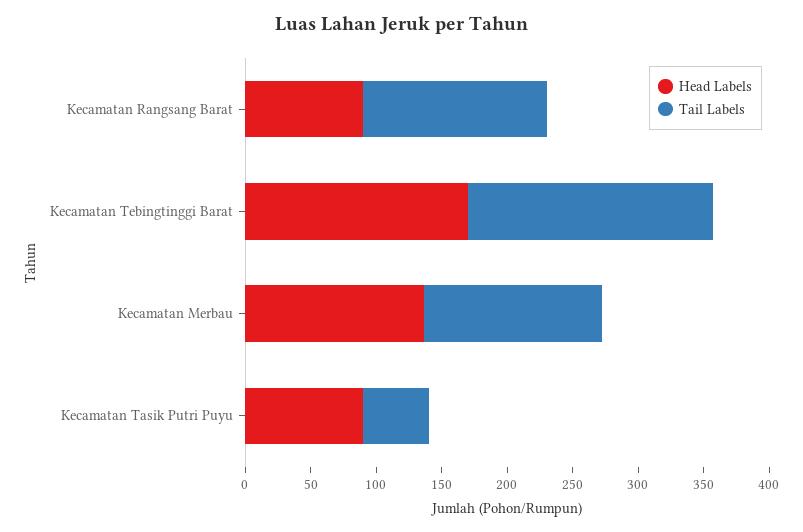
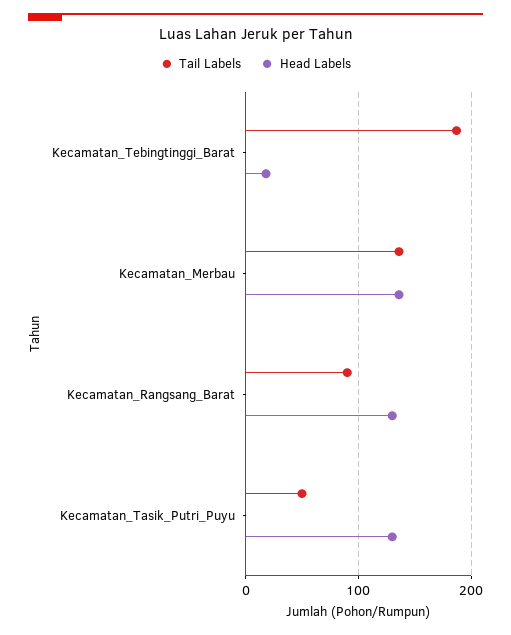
  {
    "Head Labels": {
-     "Kecamatan Rangsang Barat": 90,
+     "Kecamatan Rangsang Barat": 130,
-     "Kecamatan Tebingtinggi Barat": 170,
+     "Kecamatan Tebingtinggi Barat": 20,
      "Kecamatan Merbau": 140,
-     "Kecamatan Tasik Putri Puyu": 90
+     "Kecamatan Tasik Putri Puyu": 130
    },
    "Tail Labels": {
-     "Kecamatan Rangsang Barat": 140,
+     "Kecamatan Rangsang Barat": 90,
      "Kecamatan Tebingtinggi Barat": 190,
      "Kecamatan Merbau": 140,
      "Kecamatan Tasik Putri Puyu": 50
    }
  }

